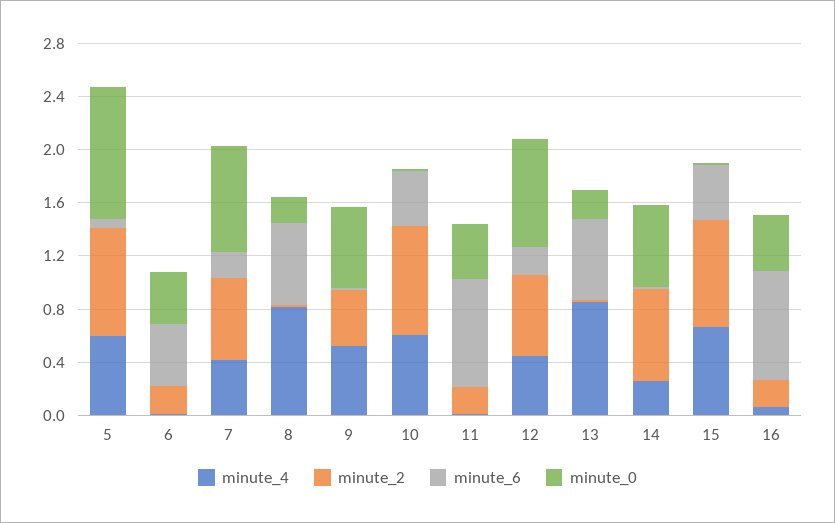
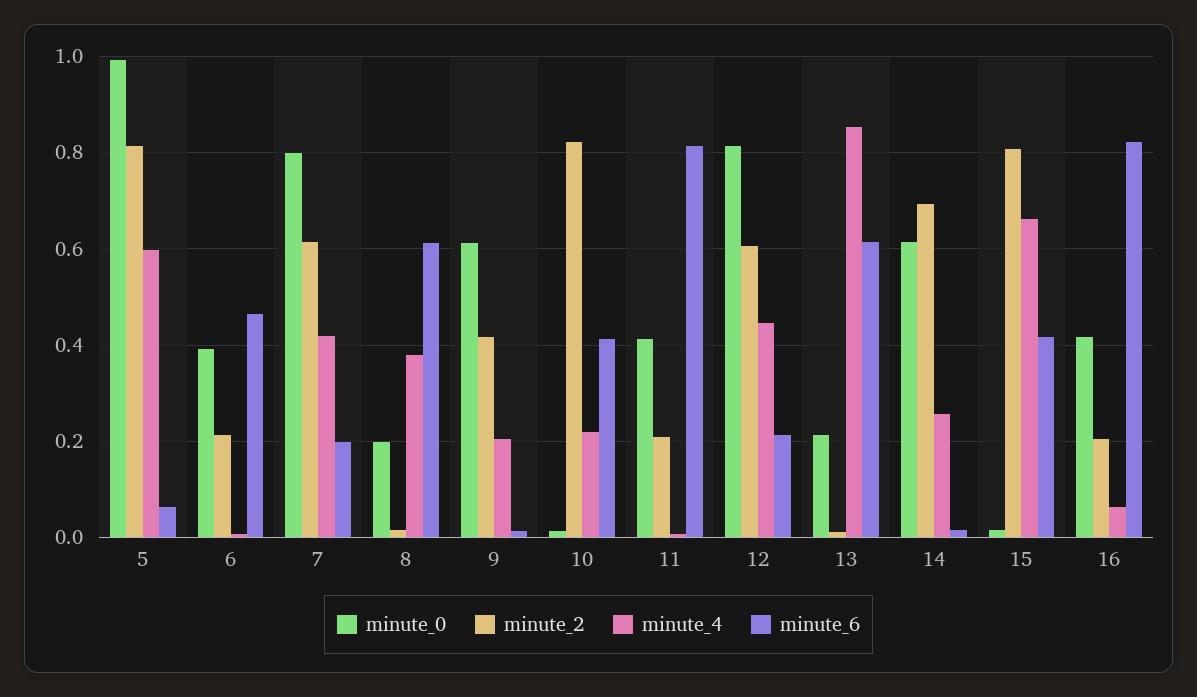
  {
    "minute_4": {
      "5": 0.6,
      "6": 0,
      "7": 0.42,
-     "8": 0.8,
+     "8": 0.38,
-     "9": 0.5,
+     "9": 0.2,
-     "10": 0.6,
+     "10": 0.22,
      "11": 0,
      "12": 0.44,
      "13": 0.86,
      "14": 0.26,
      "15": 0.66,
      "16": 0.06
    },
    "minute_2": {
      "5": 0.82,
      "6": 0.22,
      "7": 0.62,
      "8": 0.02,
      "9": 0.42,
      "10": 0.82,
      "11": 0.2,
      "12": 0.6,
      "13": 0.02,
      "14": 0.7,
      "15": 0.8,
      "16": 0.2
    },
    "minute_6": {
      "5": 0.06,
      "6": 0.46,
      "7": 0.2,
      "8": 0.62,
      "9": 0.02,
      "10": 0.42,
      "11": 0.82,
      "12": 0.22,
      "13": 0.62,
      "14": 0.02,
      "15": 0.42,
      "16": 0.82
    },
    "minute_0": {
      "5": 1,
      "6": 0.4,
      "7": 0.8,
      "8": 0.2,
      "9": 0.62,
      "10": 0.02,
      "11": 0.42,
      "12": 0.82,
      "13": 0.22,
      "14": 0.62,
      "15": 0.02,
      "16": 0.42
    }
  }

